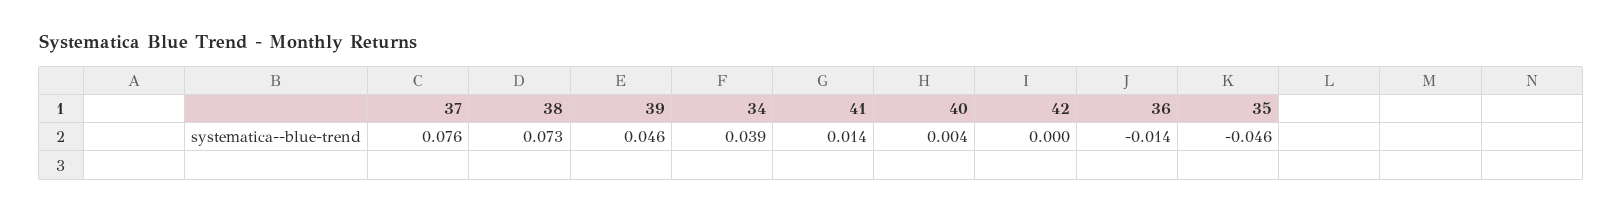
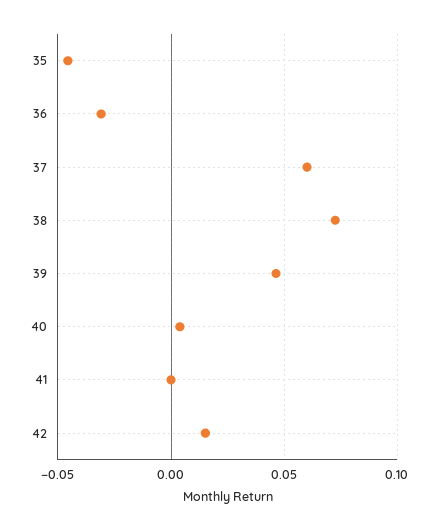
  {
-   "37": 0.076,
+   "37": 0.06,
    "38": 0.073,
    "39": 0.046,
-   "34": 0.039,
-   "41": 0.014,
+   "41": 0,
    "40": 0.004,
-   "42": 0,
+   "42": 0.015,
-   "36": -0.014,
+   "36": -0.03,
    "35": -0.046
  }

